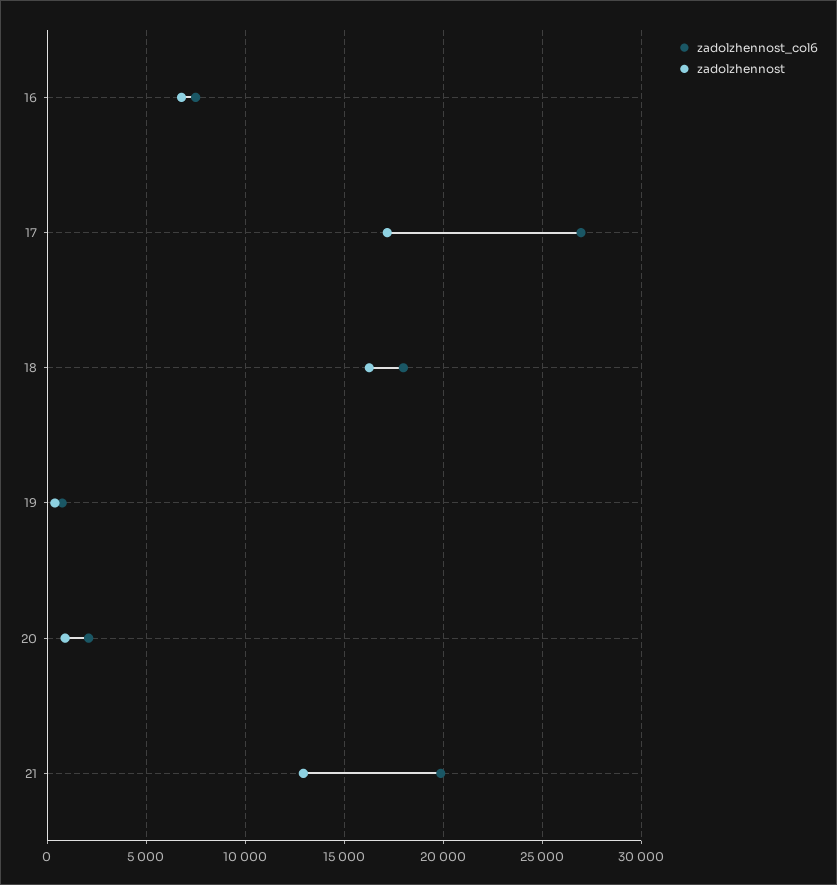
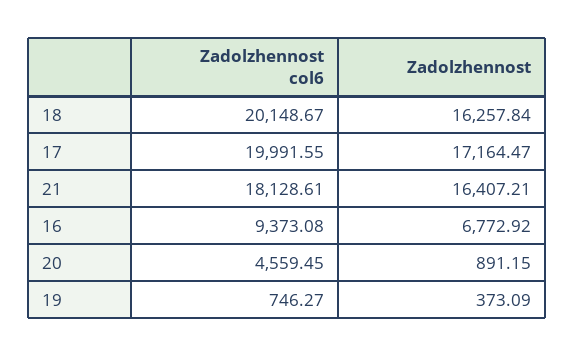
  {
    "zadolzhennost_col6": {
-     "16": 7500,
+     "16": 9373.08,
-     "17": 27000,
+     "17": 19991.55,
-     "18": 18000,
+     "18": 20148.67,
      "19": 746.27,
-     "20": 2000,
+     "20": 4559.45,
-     "21": 20000
+     "21": 18128.61
    },
    "zadolzhennost": {
      "16": 6772.92,
      "17": 17164.47,
      "18": 16257.84,
      "19": 373.09,
      "20": 891.15,
-     "21": 13000
+     "21": 16407.21
    }
  }

